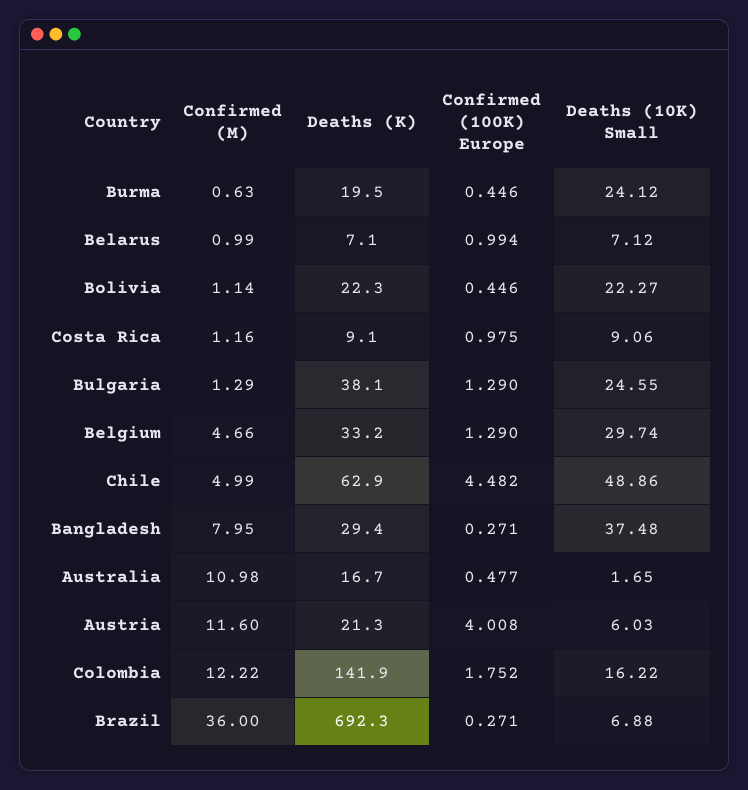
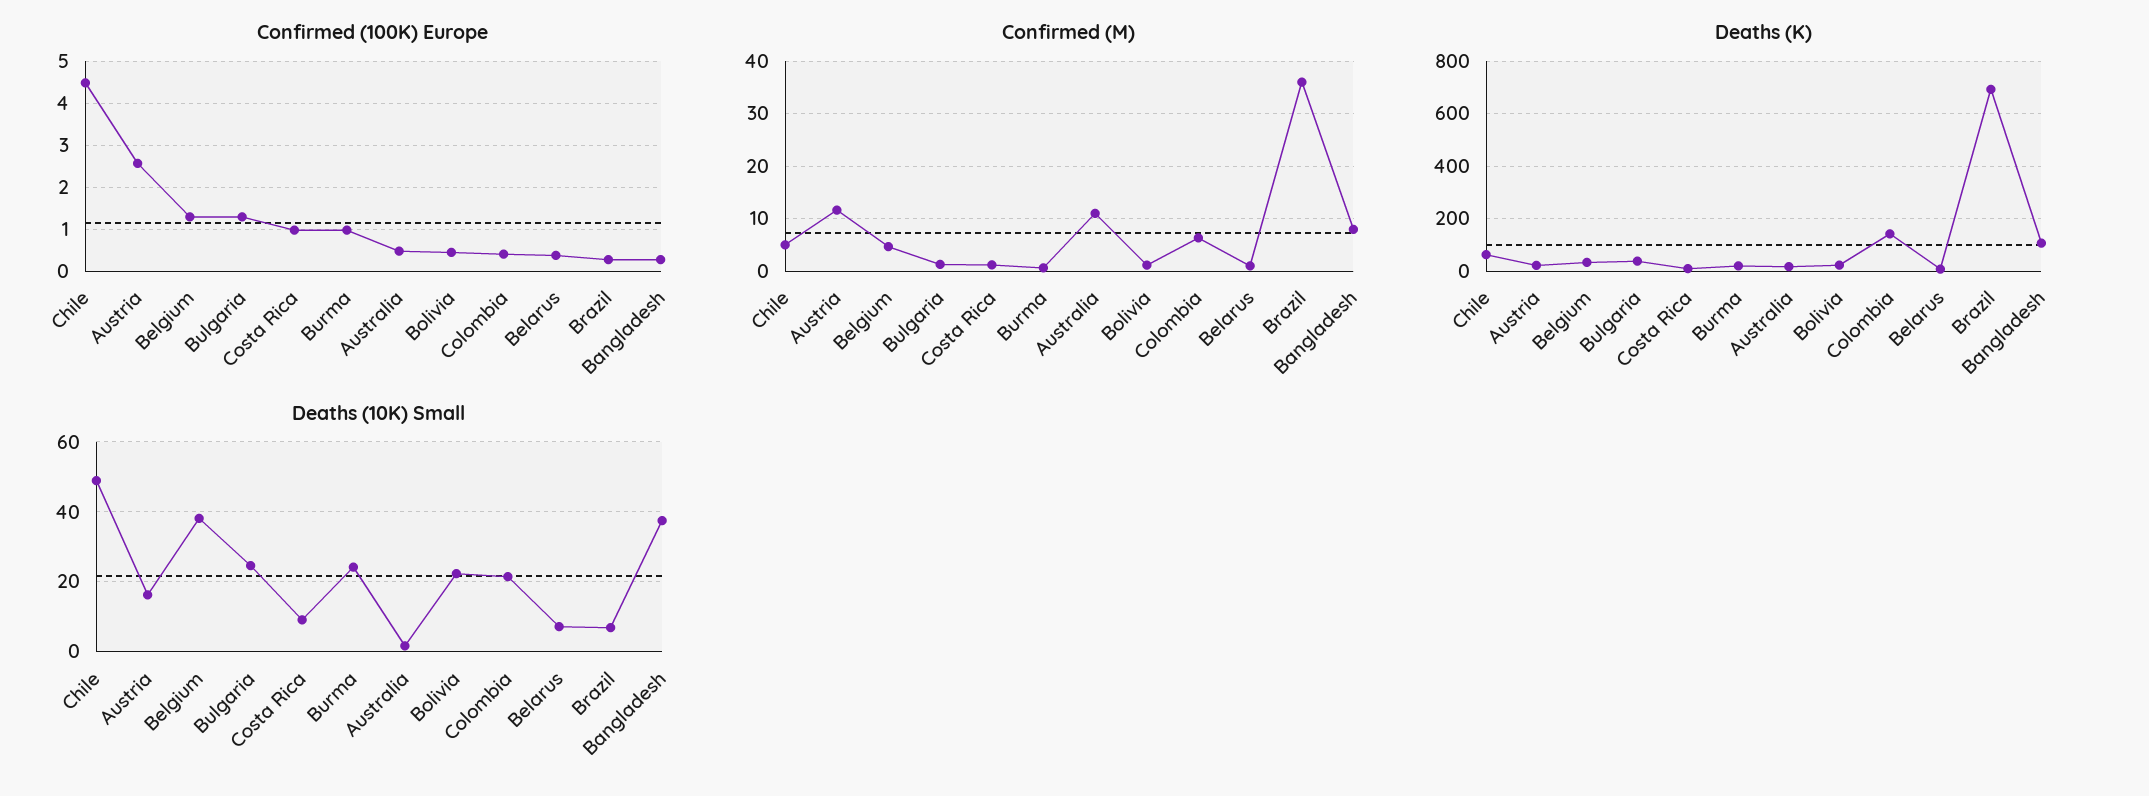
  {
    "Confirmed (M)": {
      "Burma": 0.63,
      "Belarus": 0.99,
      "Bolivia": 1.14,
      "Costa Rica": 1.16,
      "Bulgaria": 1.29,
      "Belgium": 4.66,
      "Chile": 4.99,
      "Bangladesh": 7.95,
      "Australia": 10.98,
      "Austria": 11.6,
-     "Colombia": 12.22,
+     "Colombia": 6,
      "Brazil": 36
    },
    "Deaths (K)": {
      "Burma": 19.5,
      "Belarus": 7.1,
      "Bolivia": 22.3,
      "Costa Rica": 9.1,
      "Bulgaria": 38.1,
      "Belgium": 33.2,
      "Chile": 62.9,
-     "Bangladesh": 29.4,
+     "Bangladesh": 100,
      "Australia": 16.7,
      "Austria": 21.3,
      "Colombia": 141.9,
      "Brazil": 692.3
    },
    "Confirmed (100K) Europe": {
-     "Burma": 0.446,
+     "Burma": 1,
-     "Belarus": 0.994,
+     "Belarus": 0.4,
      "Bolivia": 0.446,
      "Costa Rica": 0.975,
      "Bulgaria": 1.29,
      "Belgium": 1.29,
      "Chile": 4.482,
      "Bangladesh": 0.271,
      "Australia": 0.477,
-     "Austria": 4.008,
+     "Austria": 2.6,
-     "Colombia": 1.752,
+     "Colombia": 0.4,
      "Brazil": 0.271
    },
    "Deaths (10K) Small": {
      "Burma": 24.12,
      "Belarus": 7.12,
      "Bolivia": 22.27,
      "Costa Rica": 9.06,
      "Bulgaria": 24.55,
-     "Belgium": 29.74,
+     "Belgium": 38,
      "Chile": 48.86,
      "Bangladesh": 37.48,
      "Australia": 1.65,
-     "Austria": 6.03,
+     "Austria": 16,
-     "Colombia": 16.22,
+     "Colombia": 22,
      "Brazil": 6.88
    }
  }

